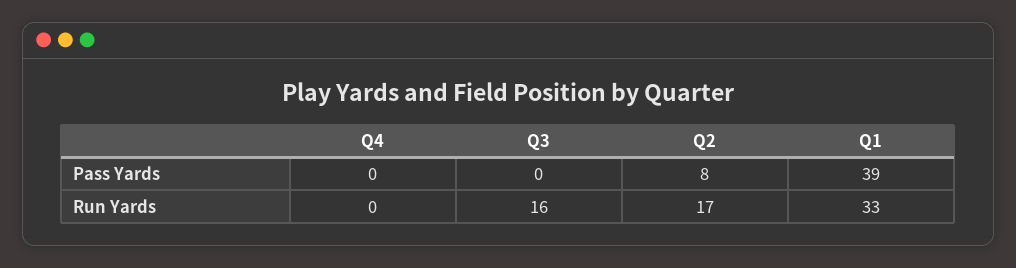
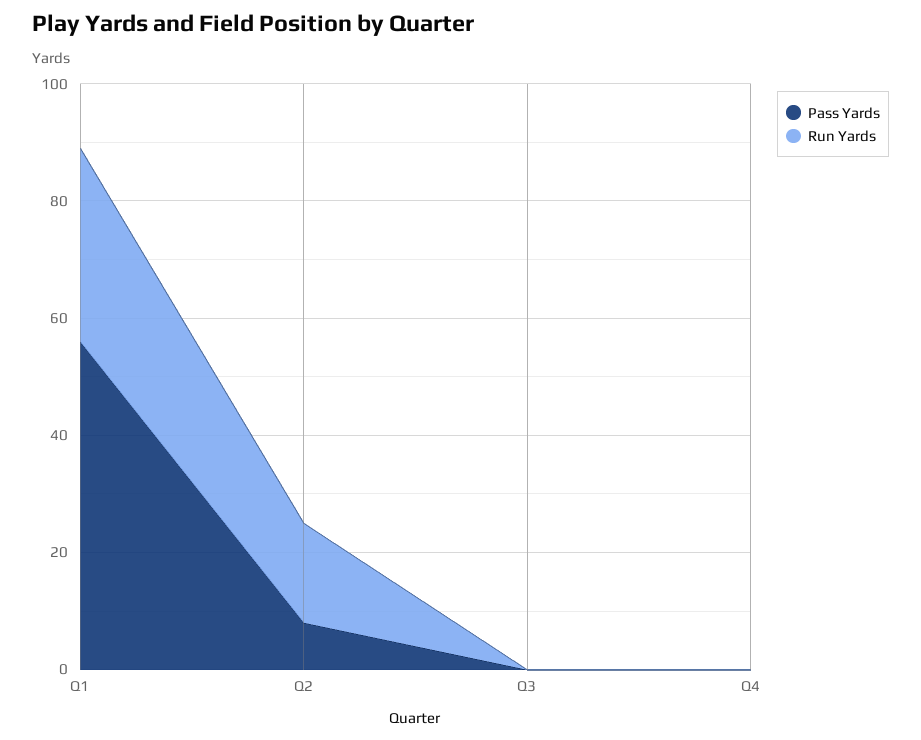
  {
    "Pass Yards": {
      "Q4": 0,
      "Q3": 0,
      "Q2": 8,
-     "Q1": 39
+     "Q1": 55
    },
    "Run Yards": {
      "Q4": 0,
-     "Q3": 16,
+     "Q3": 0,
      "Q2": 17,
      "Q1": 33
    }
  }

